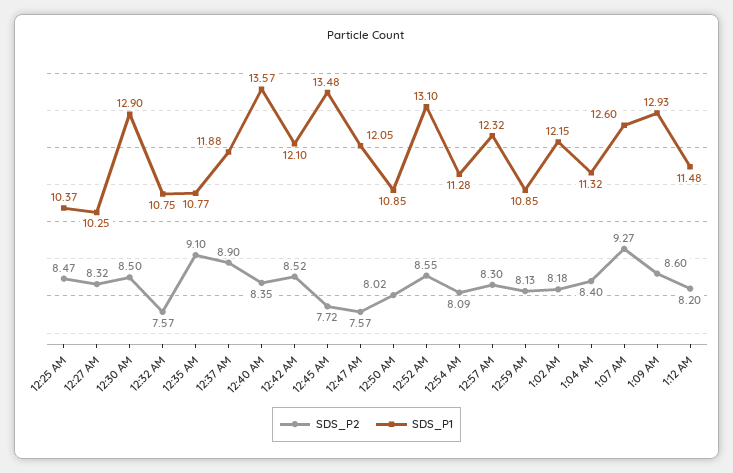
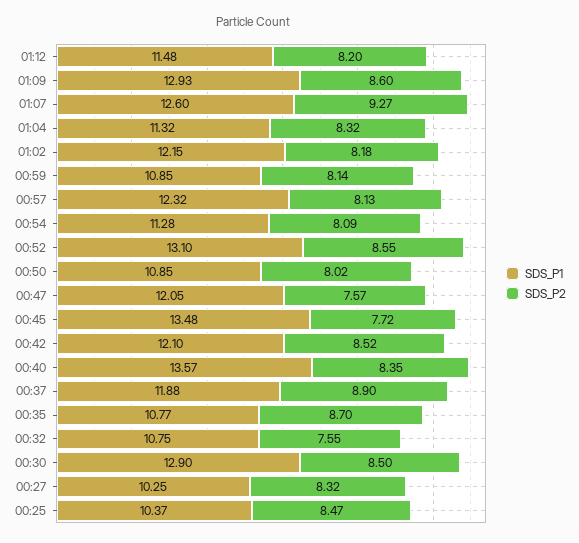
  {
    "SDS_P2": {
      "12:25 AM": 8.47,
      "12:27 AM": 8.32,
      "12:30 AM": 8.5,
-     "12:32 AM": 7.57,
+     "12:32 AM": 7.55,
-     "12:35 AM": 9.1,
+     "12:35 AM": 8.7,
      "12:37 AM": 8.9,
      "12:40 AM": 8.35,
      "12:42 AM": 8.52,
      "12:45 AM": 7.72,
      "12:47 AM": 7.57,
      "12:50 AM": 8.02,
      "12:52 AM": 8.55,
      "12:54 AM": 8.09,
-     "12:57 AM": 8.3,
+     "12:57 AM": 8.13,
-     "12:59 AM": 8.13,
+     "12:59 AM": 8.14,
      "1:02 AM": 8.18,
-     "1:04 AM": 8.4,
+     "1:04 AM": 8.32,
      "1:07 AM": 9.27,
      "1:09 AM": 8.6,
      "1:12 AM": 8.2
    },
    "SDS_P1": {
      "12:25 AM": 10.37,
      "12:27 AM": 10.25,
      "12:30 AM": 12.9,
      "12:32 AM": 10.75,
      "12:35 AM": 10.77,
      "12:37 AM": 11.88,
      "12:40 AM": 13.57,
      "12:42 AM": 12.1,
      "12:45 AM": 13.48,
      "12:47 AM": 12.05,
      "12:50 AM": 10.85,
      "12:52 AM": 13.1,
      "12:54 AM": 11.28,
      "12:57 AM": 12.32,
      "12:59 AM": 10.85,
      "1:02 AM": 12.15,
      "1:04 AM": 11.32,
      "1:07 AM": 12.6,
      "1:09 AM": 12.93,
      "1:12 AM": 11.48
    }
  }

